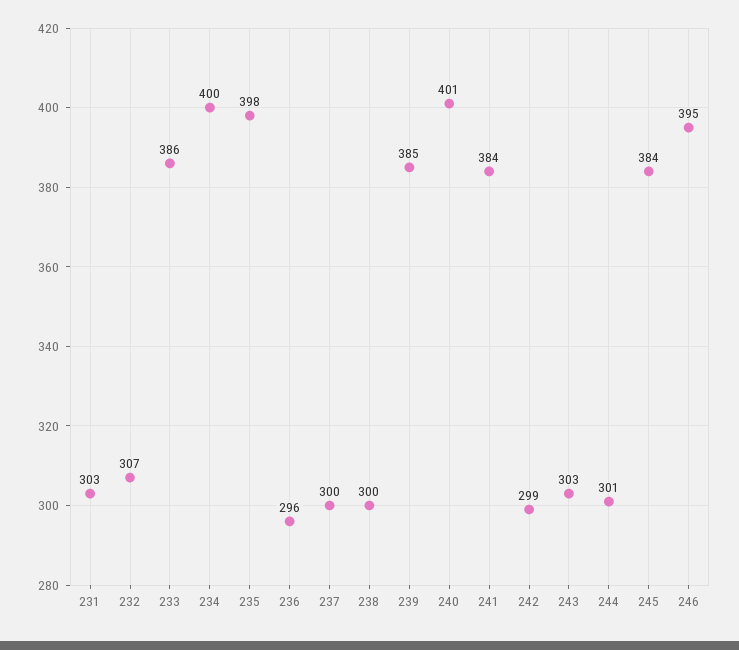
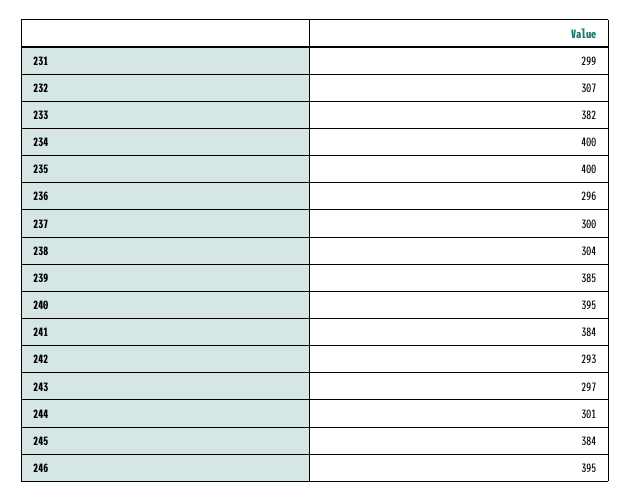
  {
-   "231": 303,
+   "231": 299,
    "232": 307,
-   "233": 386,
+   "233": 382,
    "234": 400,
-   "235": 398,
+   "235": 400,
    "236": 296,
    "237": 300,
-   "238": 300,
+   "238": 304,
    "239": 385,
-   "240": 401,
+   "240": 395,
    "241": 384,
-   "242": 299,
+   "242": 293,
-   "243": 303,
+   "243": 297,
    "244": 301,
    "245": 384,
    "246": 395
  }

